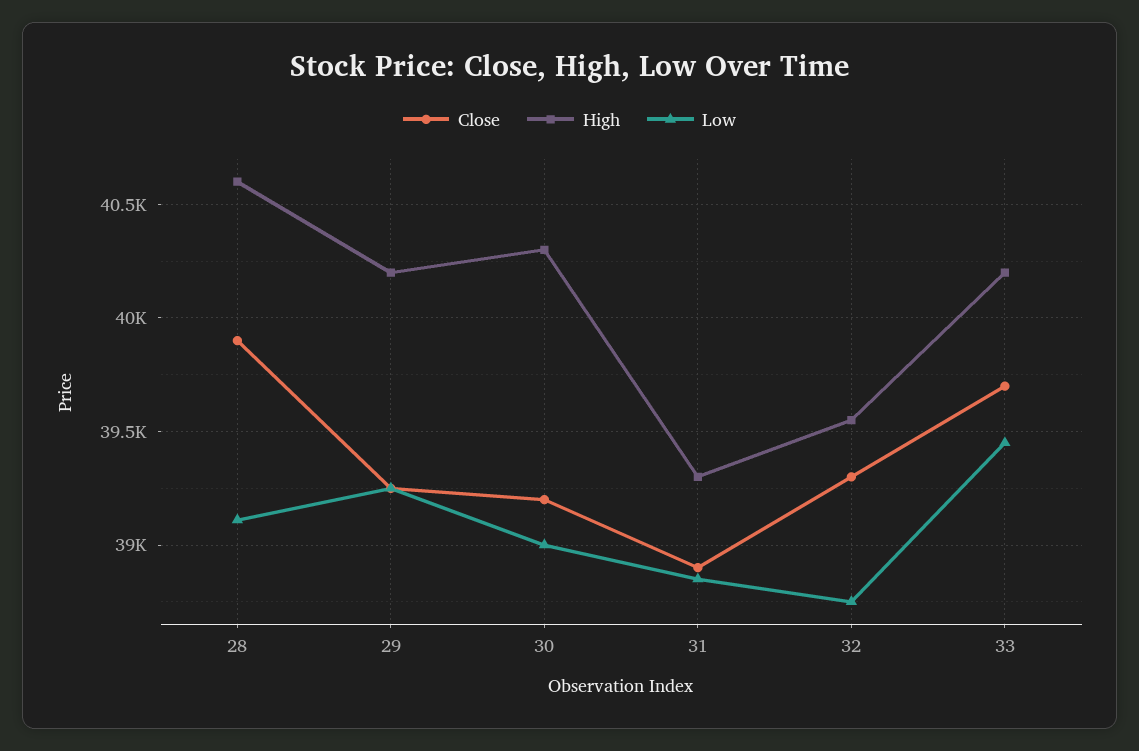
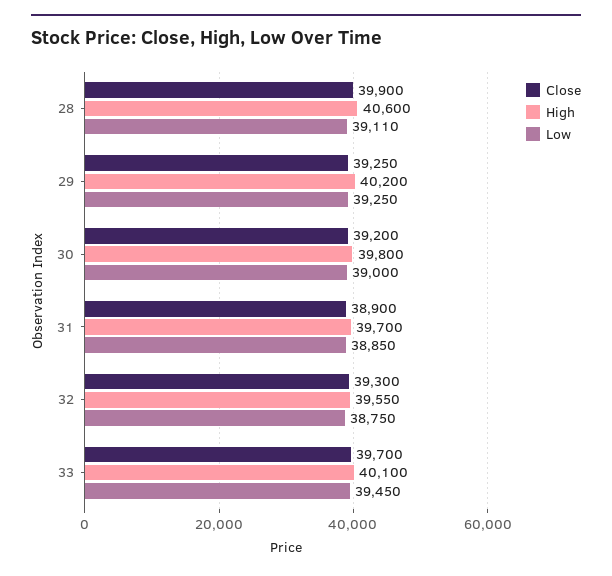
  {
    "Close": {
      "28": 39900,
      "29": 39250,
      "30": 39200,
      "31": 38900,
      "32": 39300,
      "33": 39700
    },
    "High": {
      "28": 40600,
      "29": 40200,
-     "30": 40300,
+     "30": 39800,
-     "31": 39300,
+     "31": 39700,
      "32": 39550,
-     "33": 40200
+     "33": 40100
    },
    "Low": {
      "28": 39110,
      "29": 39250,
      "30": 39000,
      "31": 38850,
      "32": 38750,
      "33": 39450
    }
  }

